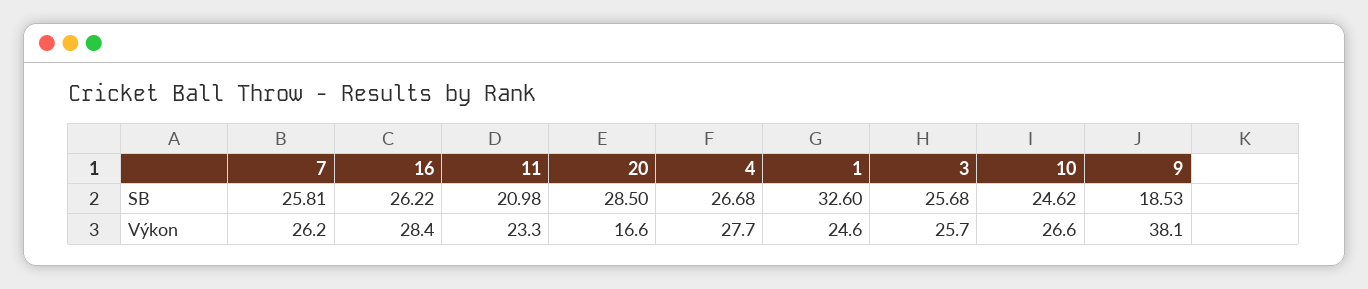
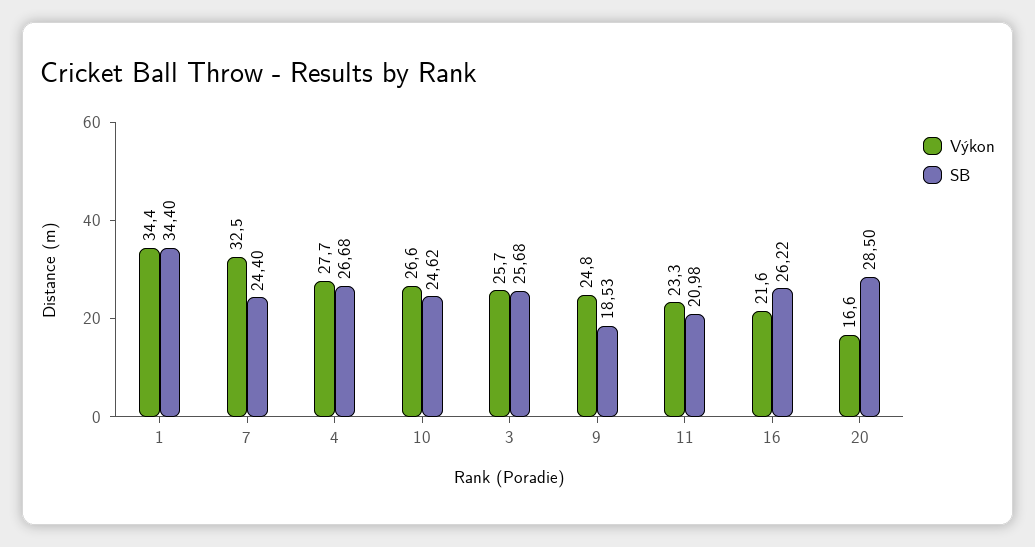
  {
    "SB": {
-     "7": 25.81,
+     "7": 24.4,
      "16": 26.22,
      "11": 20.98,
      "20": 28.5,
      "4": 26.68,
-     "1": 32.6,
+     "1": 34.4,
      "3": 25.68,
      "10": 24.62,
      "9": 18.53
    },
    "Výkon": {
-     "7": 26.2,
+     "7": 32.5,
-     "16": 28.4,
+     "16": 21.6,
      "11": 23.3,
      "20": 16.6,
      "4": 27.7,
-     "1": 24.6,
+     "1": 34.4,
      "3": 25.7,
      "10": 26.6,
-     "9": 38.1
+     "9": 24.8
    }
  }

